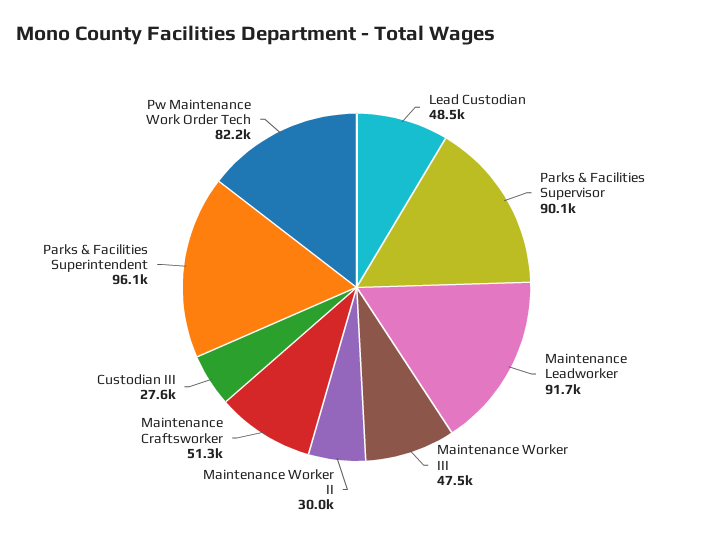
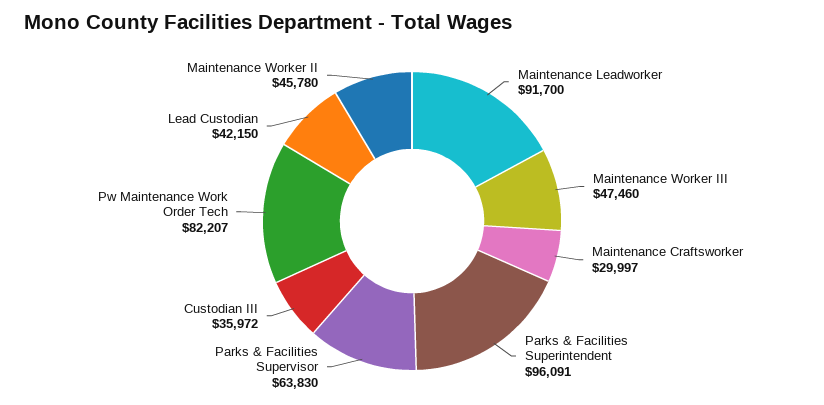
  {
-   "Lead Custodian": 48500,
+   "Lead Custodian": 42150,
-   "Parks & Facilities Supervisor": 90100,
+   "Parks & Facilities Supervisor": 63830,
    "Maintenance Leadworker": 91700,
    "Maintenance Worker III": 47460,
-   "Maintenance Worker II": 30000,
+   "Maintenance Worker II": 45780,
-   "Maintenance Craftsworker": 51300,
+   "Maintenance Craftsworker": 29997,
-   "Custodian III": 27600,
+   "Custodian III": 35972,
    "Parks & Facilities Superintendent": 96091,
    "Pw Maintenance Work Order Tech": 82207
  }

